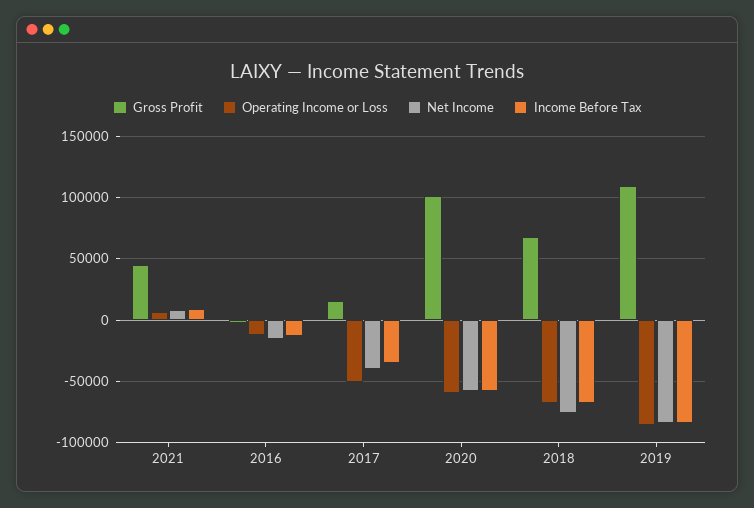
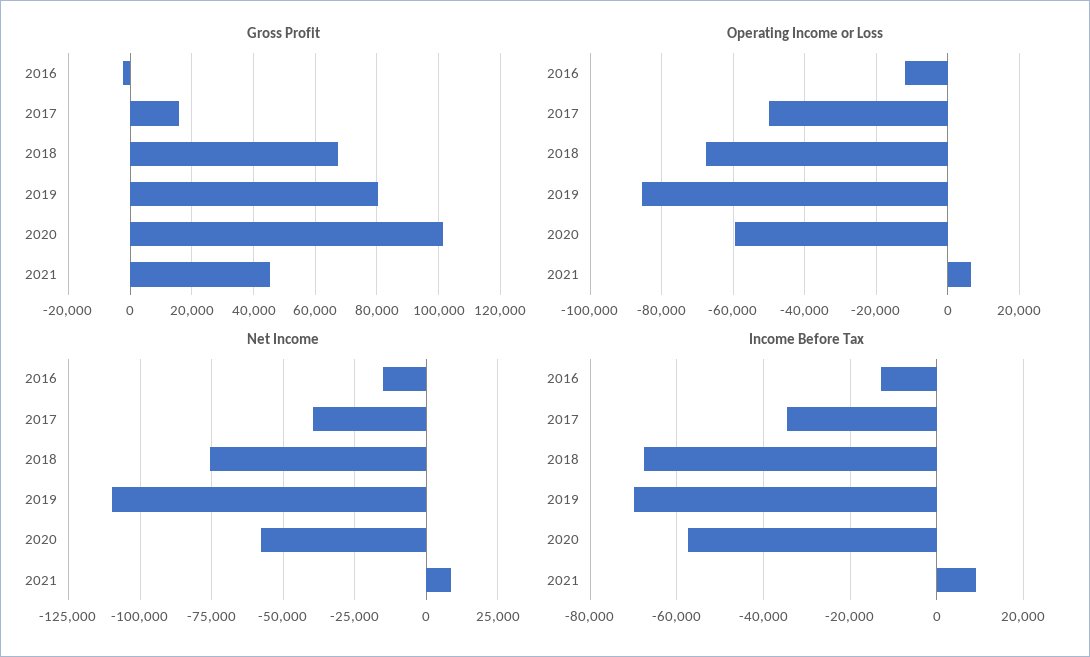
  {
    "Gross Profit": {
      "2021": 46000,
      "2016": -2000,
      "2017": 16000,
      "2020": 102000,
      "2018": 68000,
-     "2019": 110000
+     "2019": 80000
    },
    "Operating Income or Loss": {
      "2021": 6000,
      "2016": -12000,
      "2017": -50000,
      "2020": -60000,
      "2018": -68000,
      "2019": -86000
    },
    "Net Income": {
      "2021": 7500,
      "2016": -15000,
      "2017": -40000,
      "2020": -57500,
      "2018": -75000,
-     "2019": -85000
+     "2019": -110000
    },
    "Income Before Tax": {
      "2021": 10000,
      "2016": -14000,
      "2017": -34000,
      "2020": -58000,
      "2018": -68000,
-     "2019": -85000
+     "2019": -70000
    }
  }

